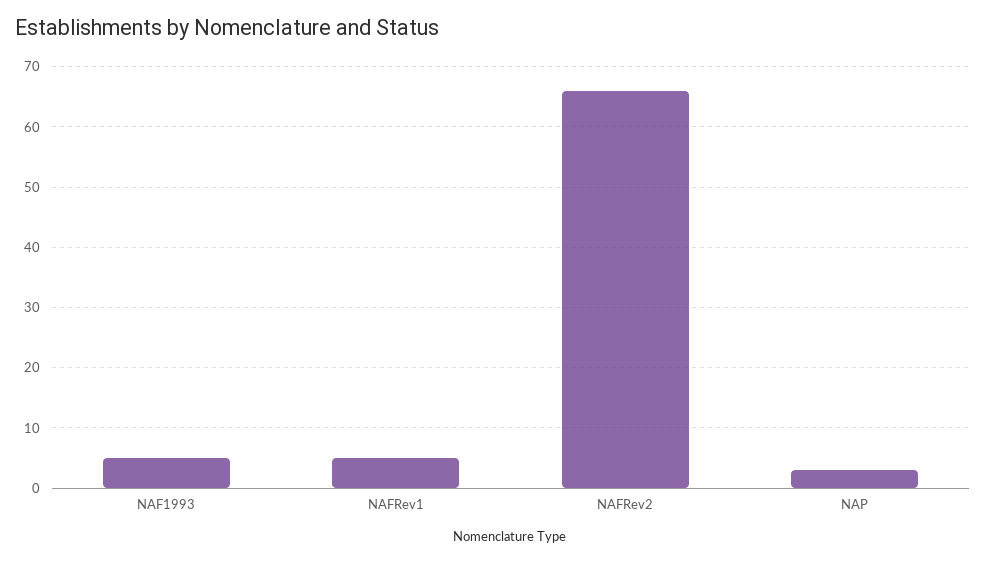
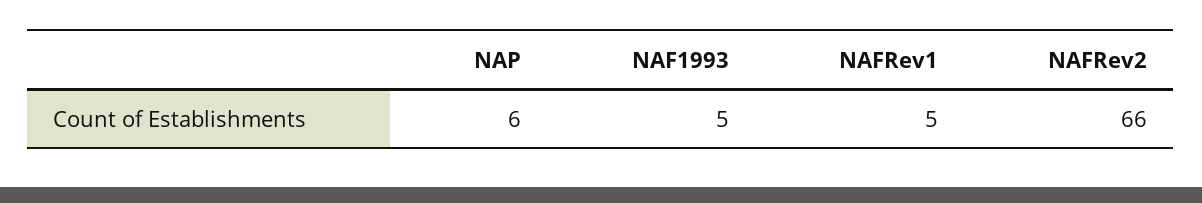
  {
    "NAF1993": 5,
    "NAFRev1": 5,
    "NAFRev2": 66,
-   "NAP": 3
+   "NAP": 6
  }

